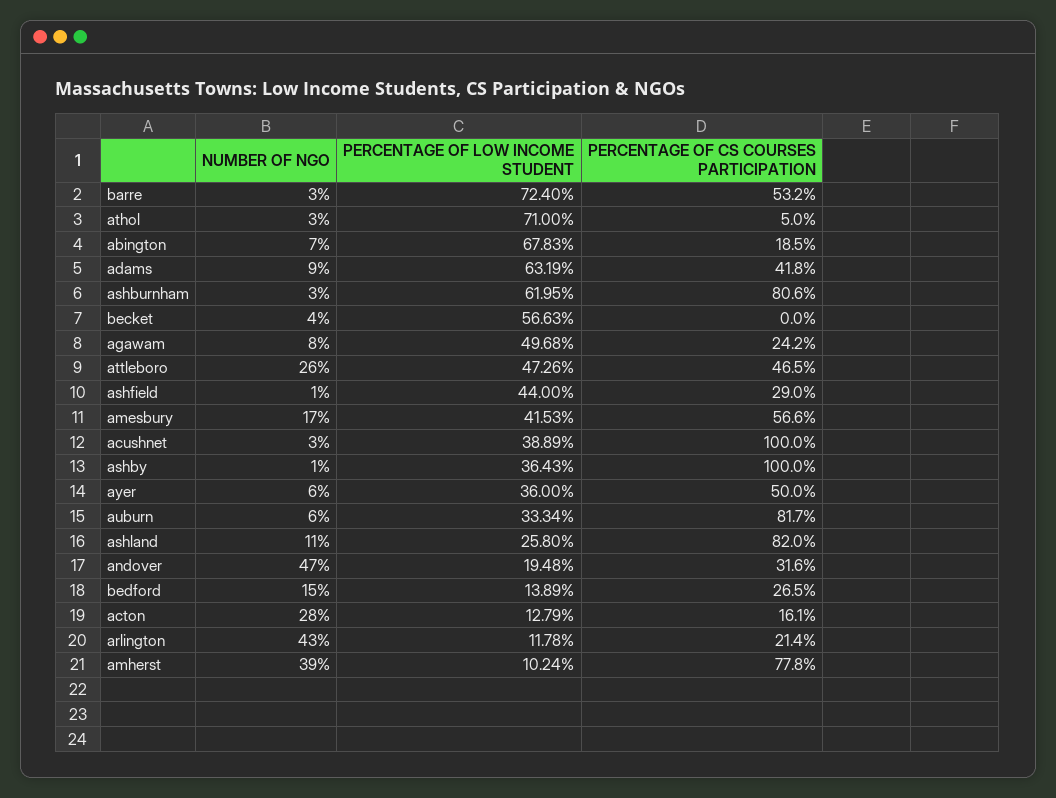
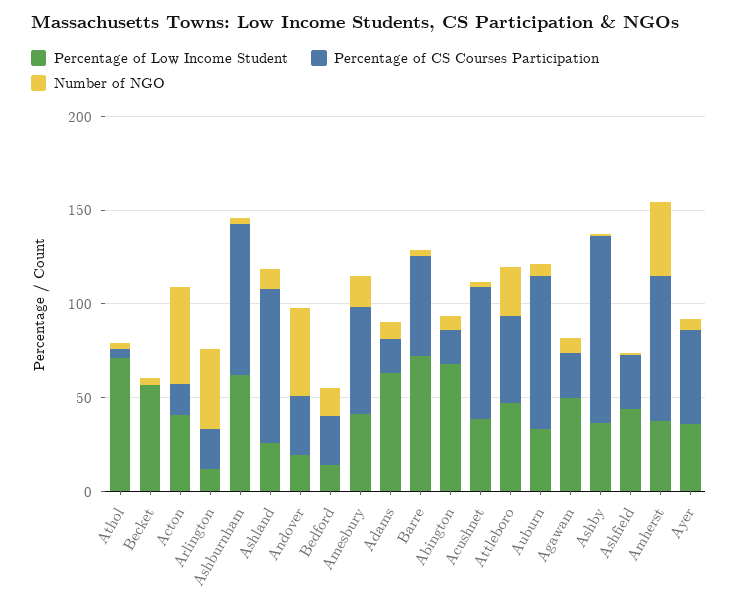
  {
    "NUMBER OF NGO": {
      "barre": 3,
      "athol": 3,
      "abington": 7,
      "adams": 9,
      "ashburnham": 3,
      "becket": 4,
      "agawam": 8,
      "attleboro": 26,
      "ashfield": 1,
      "amesbury": 17,
      "acushnet": 3,
      "ashby": 1,
      "ayer": 6,
      "auburn": 6,
      "ashland": 11,
      "andover": 47,
      "bedford": 15,
-     "acton": 28,
+     "acton": 50,
      "arlington": 43,
      "amherst": 39
    },
    "PERCENTAGE OF LOW INCOME STUDENT": {
      "barre": 72.4,
      "athol": 71,
      "abington": 67.83,
      "adams": 63.19,
      "ashburnham": 61.95,
      "becket": 56.63,
      "agawam": 49.68,
      "attleboro": 47.26,
      "ashfield": 44,
      "amesbury": 41.53,
      "acushnet": 38.89,
      "ashby": 36.43,
      "ayer": 36,
      "auburn": 33.34,
      "ashland": 25.8,
      "andover": 19.48,
      "bedford": 13.89,
-     "acton": 12.79,
+     "acton": 40,
      "arlington": 11.78,
-     "amherst": 10.24
+     "amherst": 40
    },
    "PERCENTAGE OF CS COURSES PARTICIPATION": {
      "barre": 53.2,
      "athol": 5,
      "abington": 18.5,
-     "adams": 41.8,
+     "adams": 20,
      "ashburnham": 80.6,
      "becket": 0,
      "agawam": 24.2,
      "attleboro": 46.5,
      "ashfield": 29,
      "amesbury": 56.6,
-     "acushnet": 100,
+     "acushnet": 70,
      "ashby": 100,
      "ayer": 50,
      "auburn": 81.7,
      "ashland": 82,
      "andover": 31.6,
      "bedford": 26.5,
      "acton": 16.1,
      "arlington": 21.4,
      "amherst": 77.8
    }
  }

